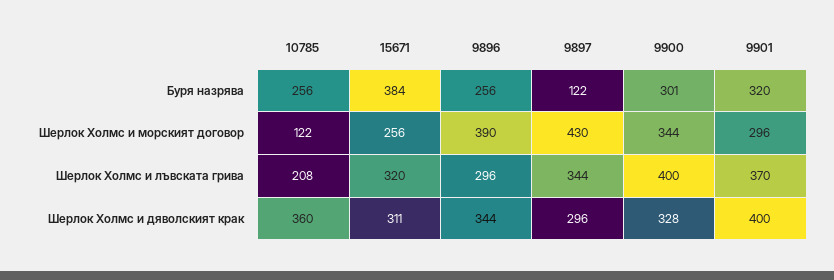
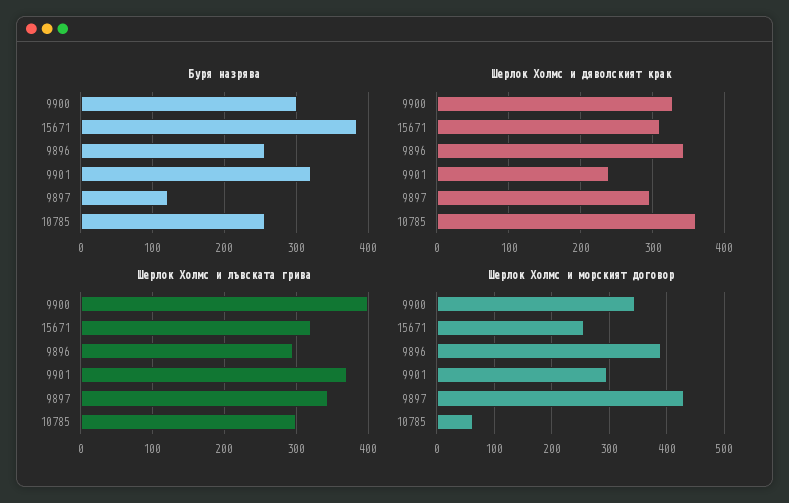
  {
    "Буря назрява": {
      "10785": 256,
      "15671": 384,
      "9896": 256,
      "9897": 122,
      "9900": 301,
      "9901": 320
    },
    "Шерлок Холмс и морският договор": {
-     "10785": 122,
+     "10785": 60,
      "15671": 256,
      "9896": 390,
      "9897": 430,
      "9900": 344,
      "9901": 296
    },
    "Шерлок Холмс и лъвската грива": {
-     "10785": 208,
+     "10785": 300,
      "15671": 320,
      "9896": 296,
      "9897": 344,
      "9900": 400,
      "9901": 370
    },
    "Шерлок Холмс и дяволският крак": {
      "10785": 360,
      "15671": 311,
      "9896": 344,
      "9897": 296,
      "9900": 328,
-     "9901": 400
+     "9901": 240
    }
  }

